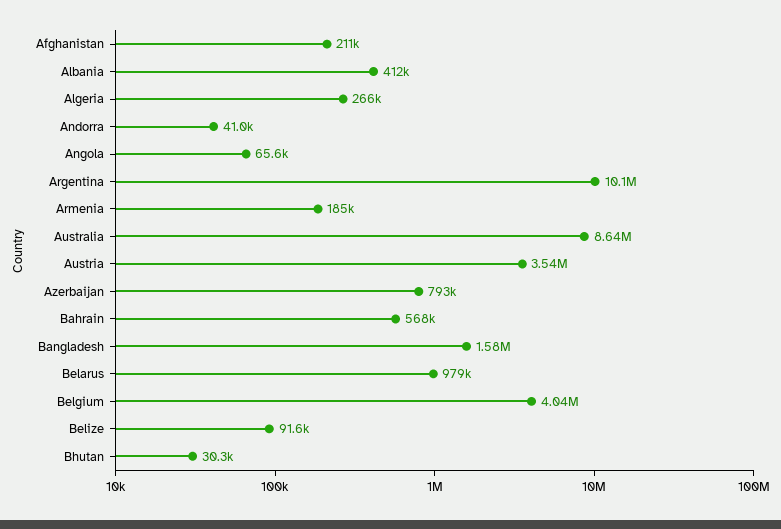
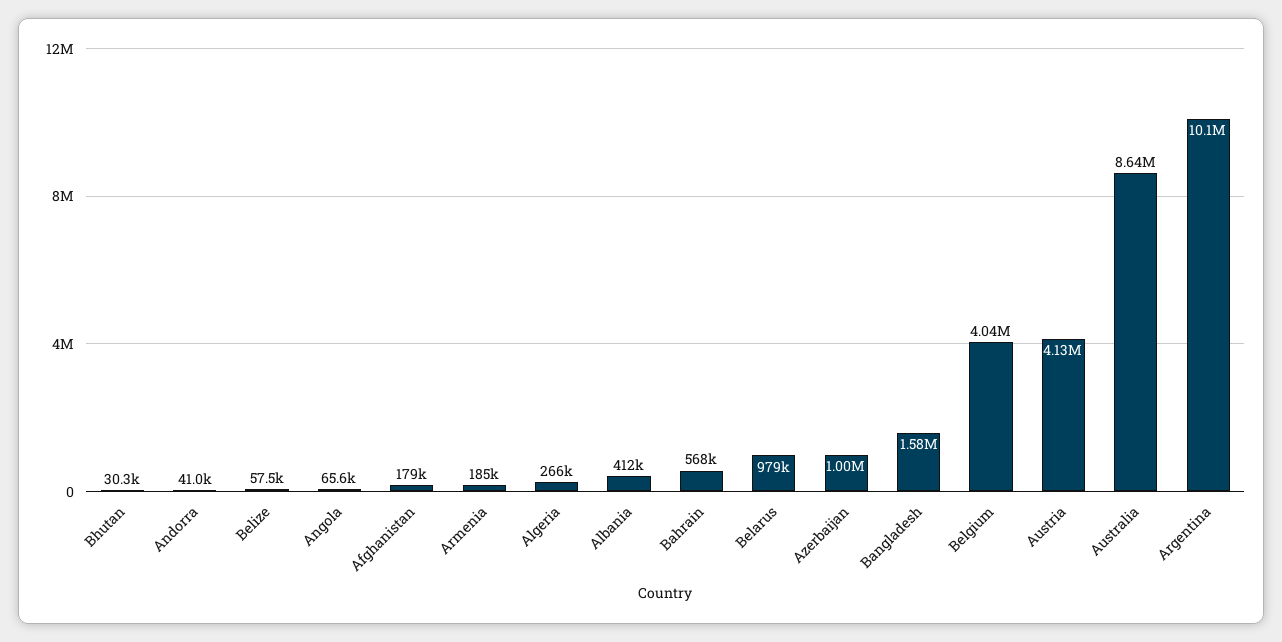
  {
-   "Afghanistan": 211000,
+   "Afghanistan": 179000,
    "Albania": 412000,
    "Algeria": 266000,
    "Andorra": 41000,
    "Angola": 65600,
    "Argentina": 10100000,
    "Armenia": 185000,
    "Australia": 8640000,
-   "Austria": 3540000,
+   "Austria": 4130000,
-   "Azerbaijan": 793000,
+   "Azerbaijan": 1000000,
    "Bahrain": 568000,
    "Bangladesh": 1580000,
    "Belarus": 979000,
    "Belgium": 4040000,
-   "Belize": 91600,
+   "Belize": 57500,
    "Bhutan": 30300
  }

